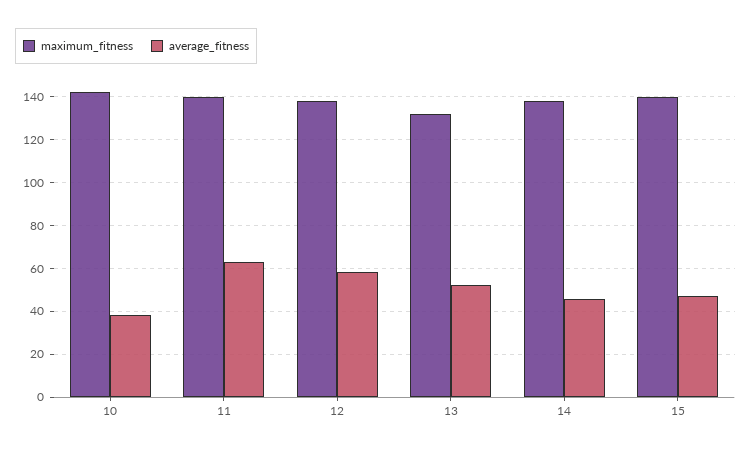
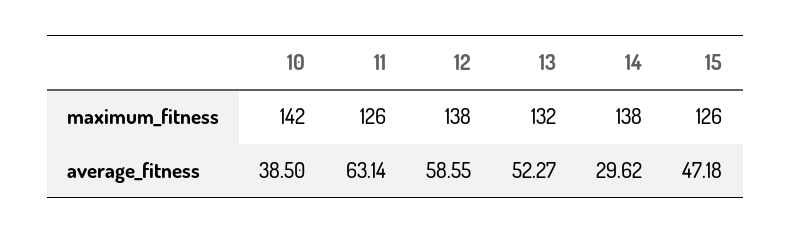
  {
    "maximum_fitness": {
      "10": 142,
-     "11": 140,
+     "11": 126,
      "12": 138,
      "13": 132,
      "14": 138,
-     "15": 140
+     "15": 126
    },
    "average_fitness": {
      "10": 38.5,
      "11": 63.14,
      "12": 58.55,
      "13": 52.27,
-     "14": 45,
+     "14": 29.62,
      "15": 47.18
    }
  }

